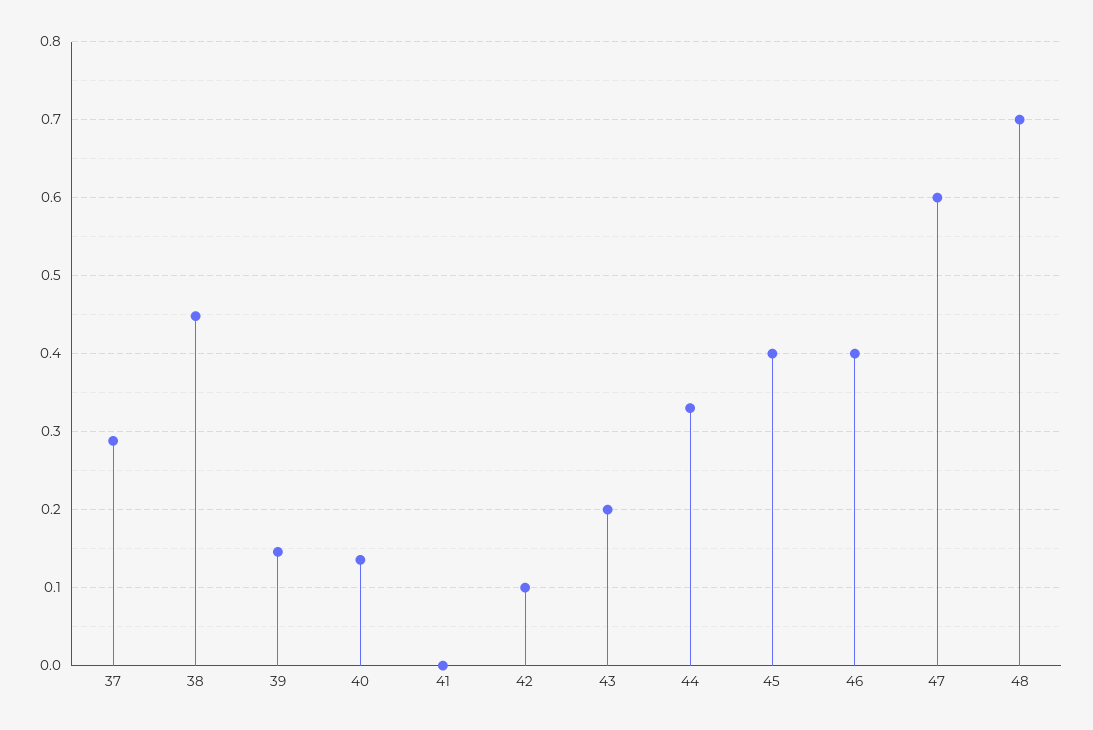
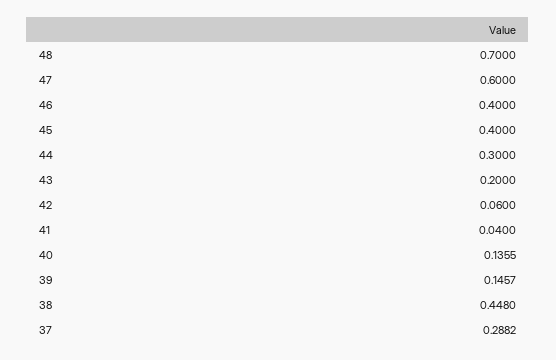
  {
    "37": 0.2882,
    "38": 0.448,
    "39": 0.1457,
    "40": 0.1355,
-   "41": 0,
+   "41": 0.04,
-   "42": 0.1,
+   "42": 0.06,
    "43": 0.2,
-   "44": 0.33,
+   "44": 0.3,
    "45": 0.4,
    "46": 0.4,
    "47": 0.6,
    "48": 0.7
  }

